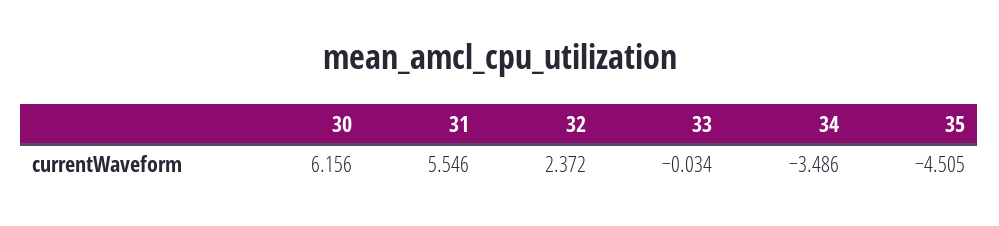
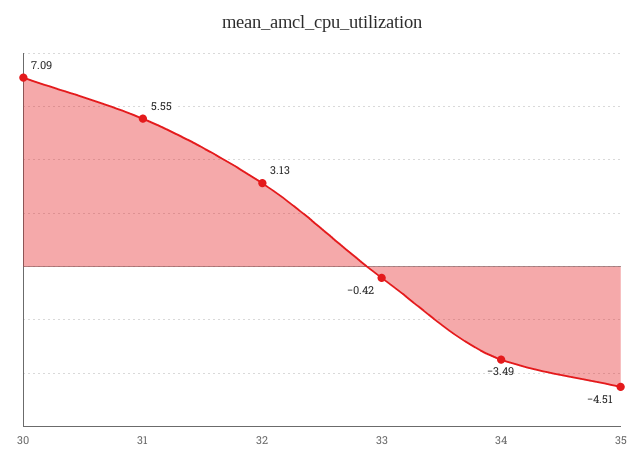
  {
-   "30": 6.156,
+   "30": 7.09,
    "31": 5.546,
-   "32": 2.372,
+   "32": 3.13,
-   "33": -0.034,
+   "33": -0.42,
    "34": -3.486,
    "35": -4.505
  }

